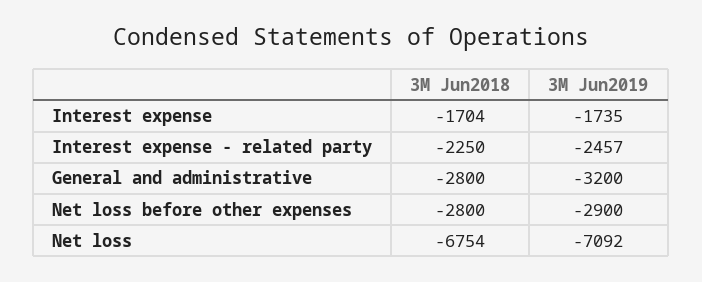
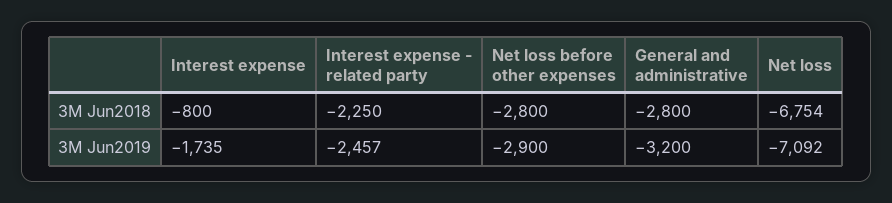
  {
    "3M Jun2018": {
-     "Interest expense": -1704,
+     "Interest expense": -800,
      "Interest expense - related party": -2250,
      "General and administrative": -2800,
      "Net loss before other expenses": -2800,
      "Net loss": -6754
    },
    "3M Jun2019": {
      "Interest expense": -1735,
      "Interest expense - related party": -2457,
      "General and administrative": -3200,
      "Net loss before other expenses": -2900,
      "Net loss": -7092
    }
  }

